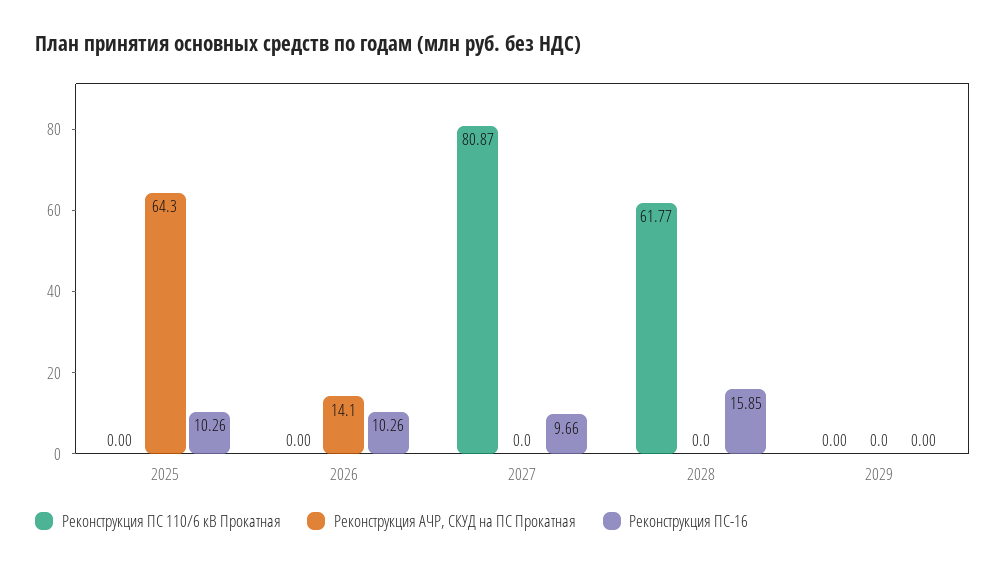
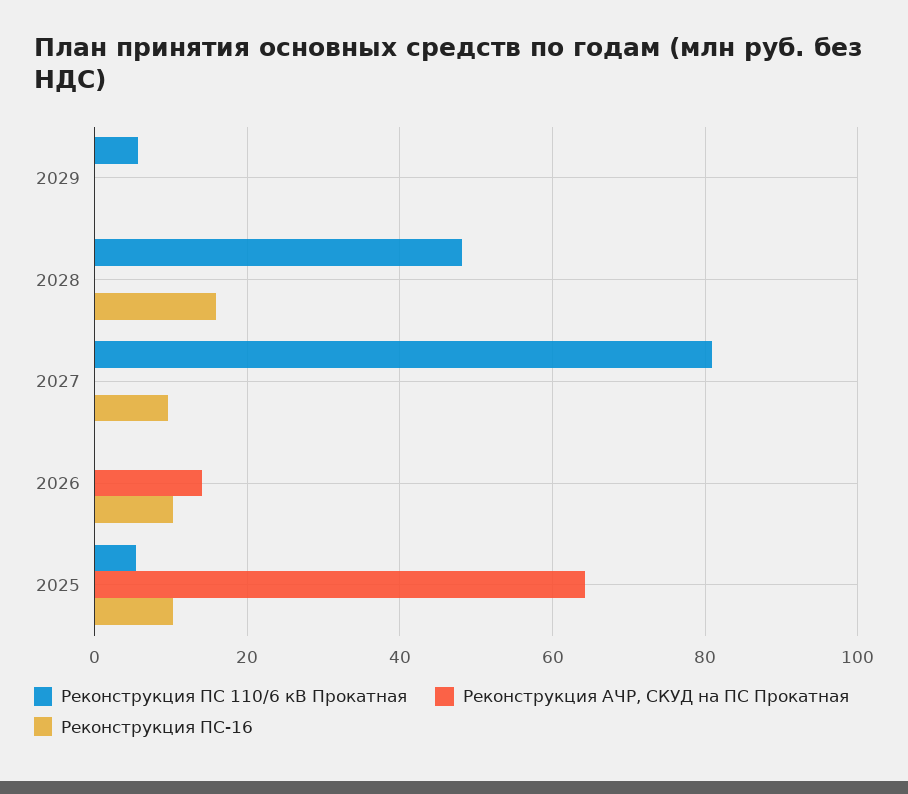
  {
    "Реконструкция ПС 110/6 кВ Прокатная": {
-     "2025": 0,
+     "2025": 6,
      "2026": 0,
      "2027": 80.87,
-     "2028": 61.77,
+     "2028": 48,
-     "2029": 0
+     "2029": 6
    },
    "Реконструкция АЧР, СКУД на ПС Прокатная": {
      "2025": 64.3,
      "2026": 14.1,
      "2027": 0,
      "2028": 0,
      "2029": 0
    },
    "Реконструкция ПС-16": {
      "2025": 10.26,
      "2026": 10.26,
      "2027": 9.66,
      "2028": 15.85,
      "2029": 0
    }
  }

